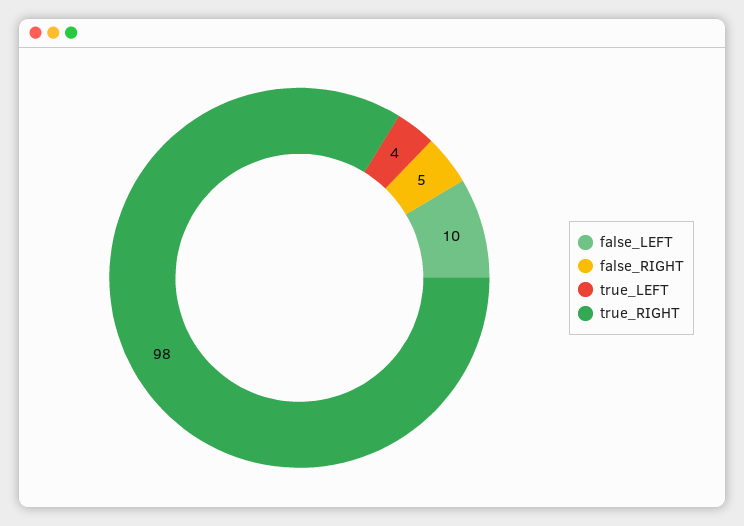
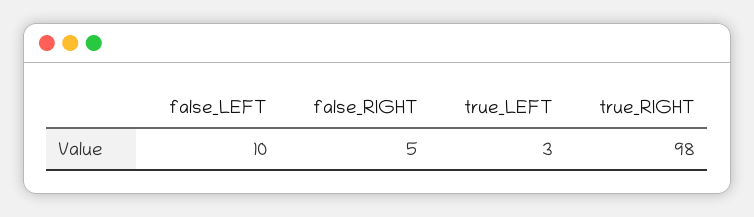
  {
    "false_LEFT": 10,
    "false_RIGHT": 5,
-   "true_LEFT": 4,
+   "true_LEFT": 3,
    "true_RIGHT": 98
  }

